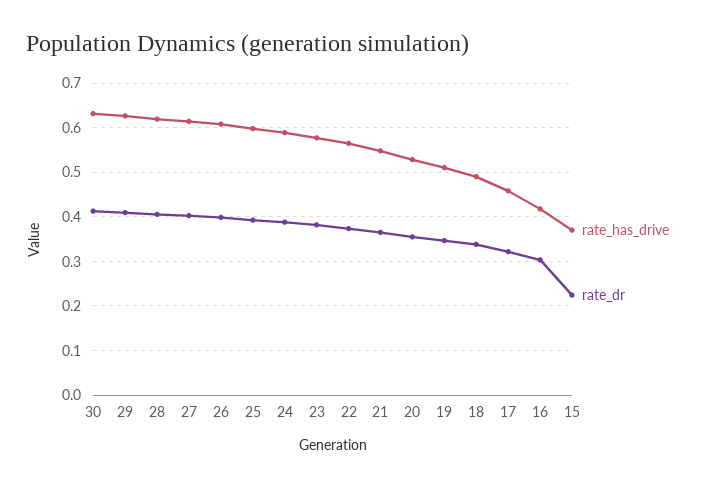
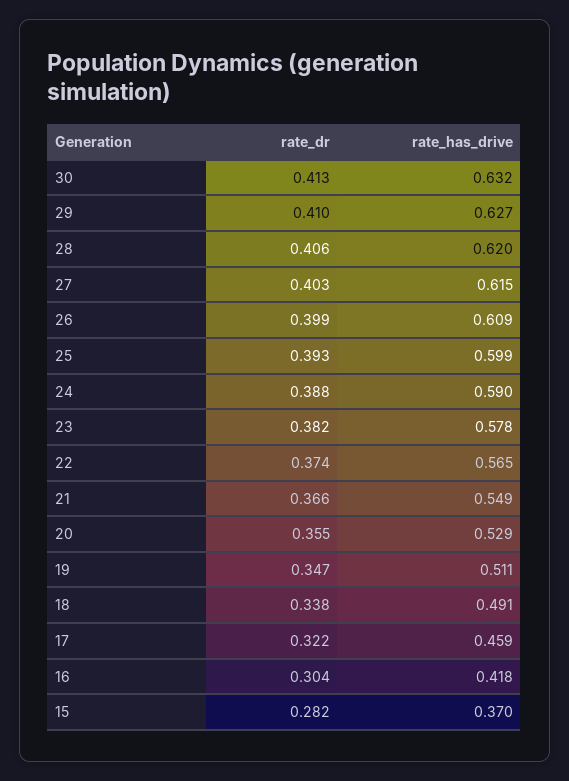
  {
    "rate_has_drive": {
      "30": 0.632,
      "29": 0.627,
      "28": 0.62,
      "27": 0.615,
      "26": 0.609,
      "25": 0.599,
      "24": 0.59,
      "23": 0.578,
      "22": 0.565,
      "21": 0.549,
      "20": 0.529,
      "19": 0.511,
      "18": 0.491,
      "17": 0.459,
      "16": 0.418,
      "15": 0.37
    },
    "rate_dr": {
      "30": 0.413,
      "29": 0.41,
      "28": 0.406,
      "27": 0.403,
      "26": 0.399,
      "25": 0.393,
      "24": 0.388,
      "23": 0.382,
      "22": 0.374,
      "21": 0.366,
      "20": 0.355,
      "19": 0.347,
      "18": 0.338,
      "17": 0.322,
      "16": 0.304,
-     "15": 0.22
+     "15": 0.282
    }
  }

